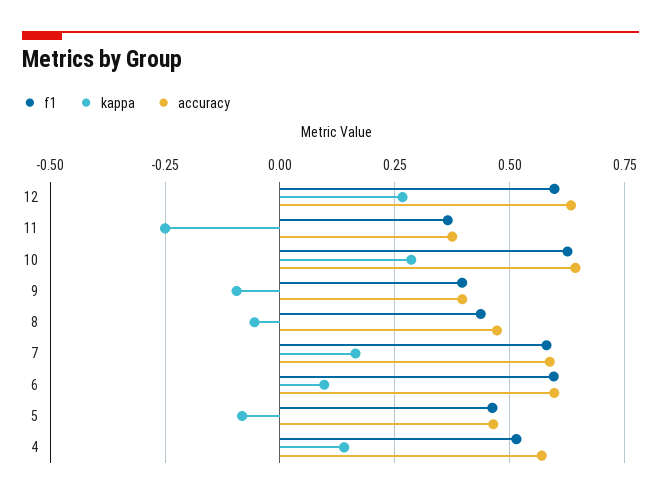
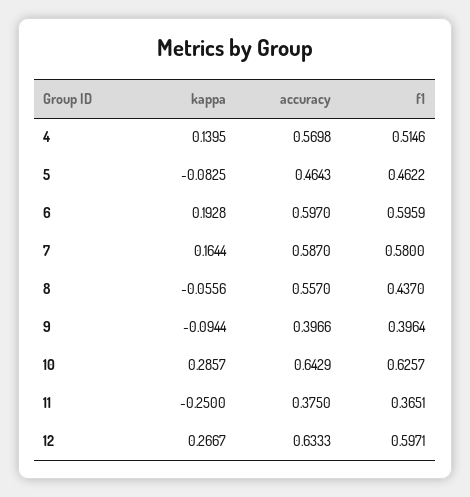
  {
    "f1": {
      "12": 0.5971,
      "11": 0.3651,
      "10": 0.6257,
      "9": 0.3964,
      "8": 0.437,
      "7": 0.58,
      "6": 0.5959,
      "5": 0.4622,
      "4": 0.5146
    },
    "kappa": {
      "12": 0.2667,
      "11": -0.25,
      "10": 0.2857,
      "9": -0.0944,
      "8": -0.0556,
      "7": 0.1644,
-     "6": 0.1,
+     "6": 0.1928,
      "5": -0.0825,
      "4": 0.1395
    },
    "accuracy": {
      "12": 0.6333,
      "11": 0.375,
      "10": 0.6429,
      "9": 0.3966,
-     "8": 0.475,
+     "8": 0.557,
      "7": 0.587,
      "6": 0.597,
      "5": 0.4643,
      "4": 0.5698
    }
  }

